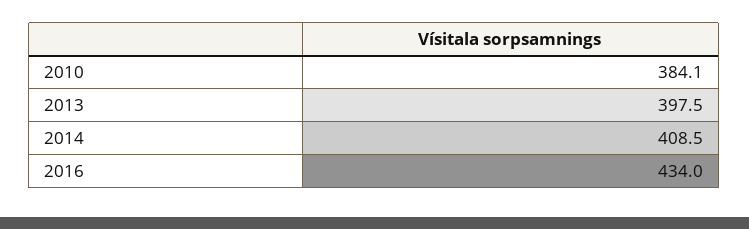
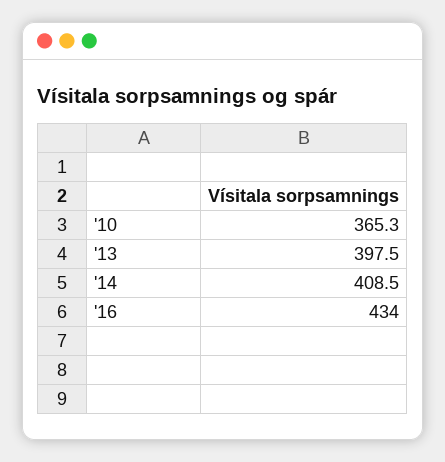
  {
-   "2010": 384.1,
+   "2010": 365.3,
    "2013": 397.5,
    "2014": 408.5,
    "2016": 434
  }

